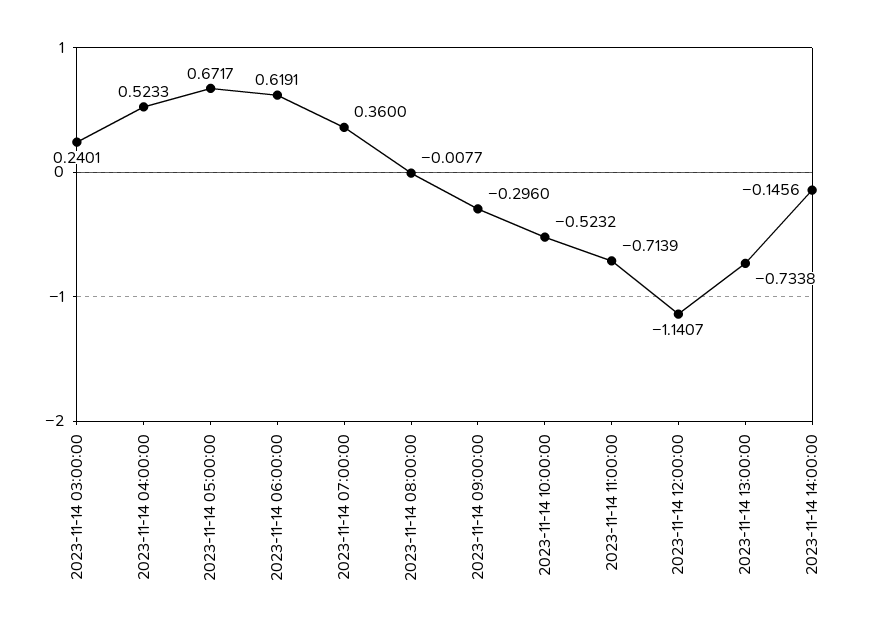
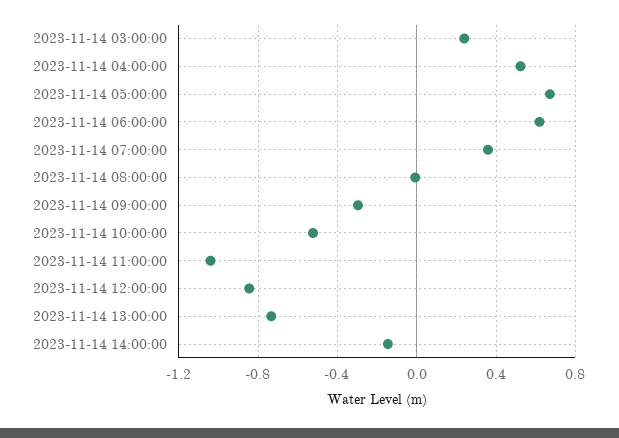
  {
    "2023-11-14 03:00:00": 0.2401,
    "2023-11-14 04:00:00": 0.5233,
    "2023-11-14 05:00:00": 0.6717,
    "2023-11-14 06:00:00": 0.6191,
    "2023-11-14 07:00:00": 0.36,
    "2023-11-14 08:00:00": -0.0077,
    "2023-11-14 09:00:00": -0.296,
    "2023-11-14 10:00:00": -0.5232,
-   "2023-11-14 11:00:00": -0.7139,
+   "2023-11-14 11:00:00": -1.05,
-   "2023-11-14 12:00:00": -1.1407,
+   "2023-11-14 12:00:00": -0.85,
    "2023-11-14 13:00:00": -0.7338,
    "2023-11-14 14:00:00": -0.1456
  }

